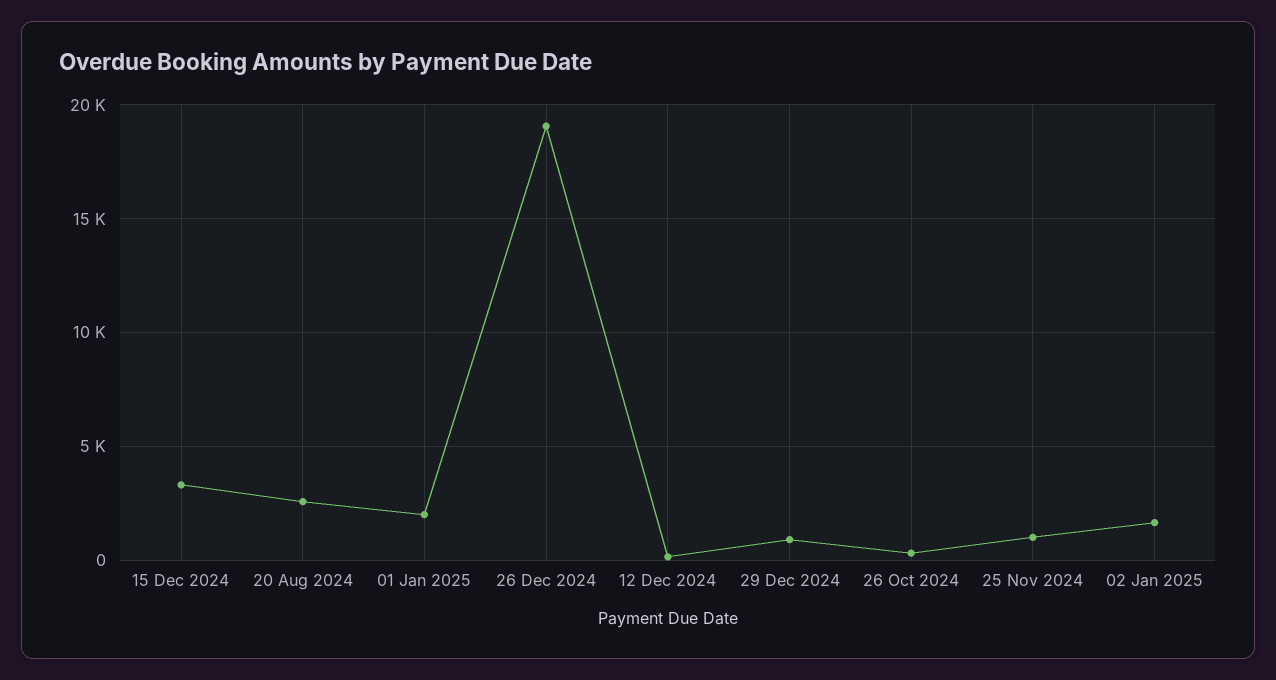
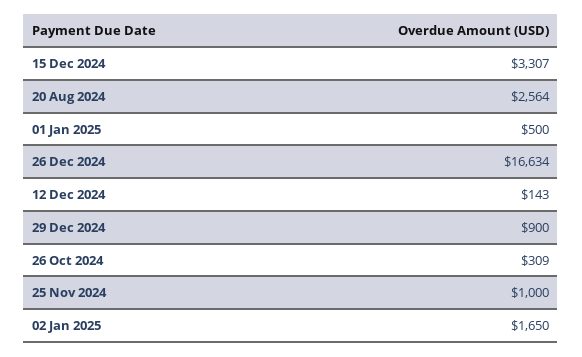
  {
    "15 Dec 2024": 3307,
    "20 Aug 2024": 2564,
-   "01 Jan 2025": 2000,
+   "01 Jan 2025": 500,
-   "26 Dec 2024": 19000,
+   "26 Dec 2024": 16634,
    "12 Dec 2024": 143,
    "29 Dec 2024": 900,
    "26 Oct 2024": 309,
    "25 Nov 2024": 1000,
    "02 Jan 2025": 1650
  }

